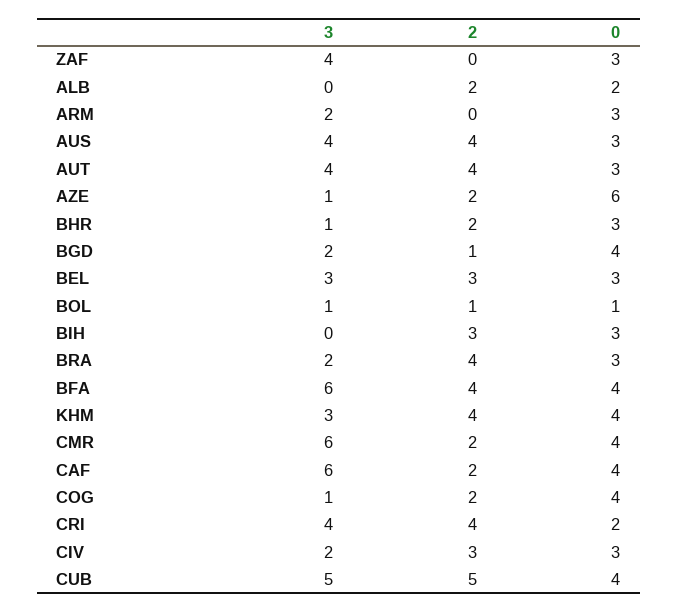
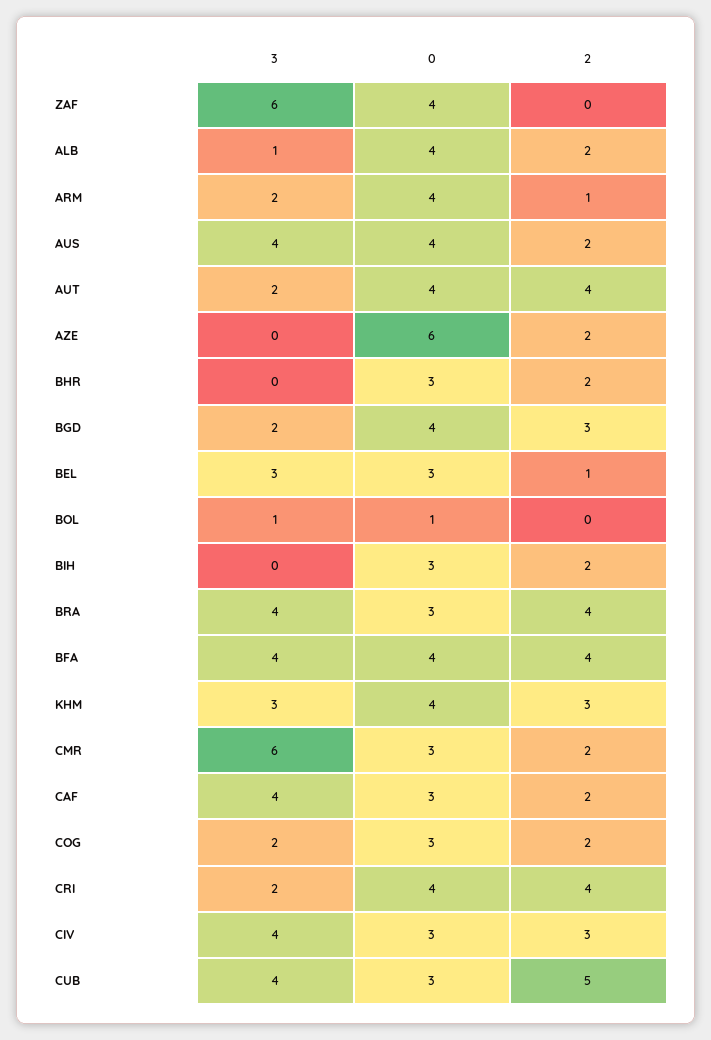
  {
    "3": {
-     "ZAF": 4,
+     "ZAF": 6,
-     "ALB": 0,
+     "ALB": 1,
      "ARM": 2,
      "AUS": 4,
-     "AUT": 4,
+     "AUT": 2,
-     "AZE": 1,
+     "AZE": 0,
-     "BHR": 1,
+     "BHR": 0,
      "BGD": 2,
      "BEL": 3,
      "BOL": 1,
      "BIH": 0,
-     "BRA": 2,
+     "BRA": 4,
-     "BFA": 6,
+     "BFA": 4,
      "KHM": 3,
      "CMR": 6,
-     "CAF": 6,
+     "CAF": 4,
-     "COG": 1,
+     "COG": 2,
-     "CRI": 4,
+     "CRI": 2,
-     "CIV": 2,
+     "CIV": 4,
-     "CUB": 5
+     "CUB": 4
    },
    "2": {
      "ZAF": 0,
      "ALB": 2,
-     "ARM": 0,
+     "ARM": 1,
-     "AUS": 4,
+     "AUS": 2,
      "AUT": 4,
      "AZE": 2,
      "BHR": 2,
-     "BGD": 1,
+     "BGD": 3,
-     "BEL": 3,
+     "BEL": 1,
-     "BOL": 1,
+     "BOL": 0,
-     "BIH": 3,
+     "BIH": 2,
      "BRA": 4,
      "BFA": 4,
-     "KHM": 4,
+     "KHM": 3,
      "CMR": 2,
      "CAF": 2,
      "COG": 2,
      "CRI": 4,
      "CIV": 3,
      "CUB": 5
    },
    "0": {
-     "ZAF": 3,
+     "ZAF": 4,
-     "ALB": 2,
+     "ALB": 4,
-     "ARM": 3,
+     "ARM": 4,
-     "AUS": 3,
+     "AUS": 4,
-     "AUT": 3,
+     "AUT": 4,
      "AZE": 6,
      "BHR": 3,
      "BGD": 4,
      "BEL": 3,
      "BOL": 1,
      "BIH": 3,
      "BRA": 3,
      "BFA": 4,
      "KHM": 4,
-     "CMR": 4,
+     "CMR": 3,
-     "CAF": 4,
+     "CAF": 3,
-     "COG": 4,
+     "COG": 3,
-     "CRI": 2,
+     "CRI": 4,
      "CIV": 3,
-     "CUB": 4
+     "CUB": 3
    }
  }

